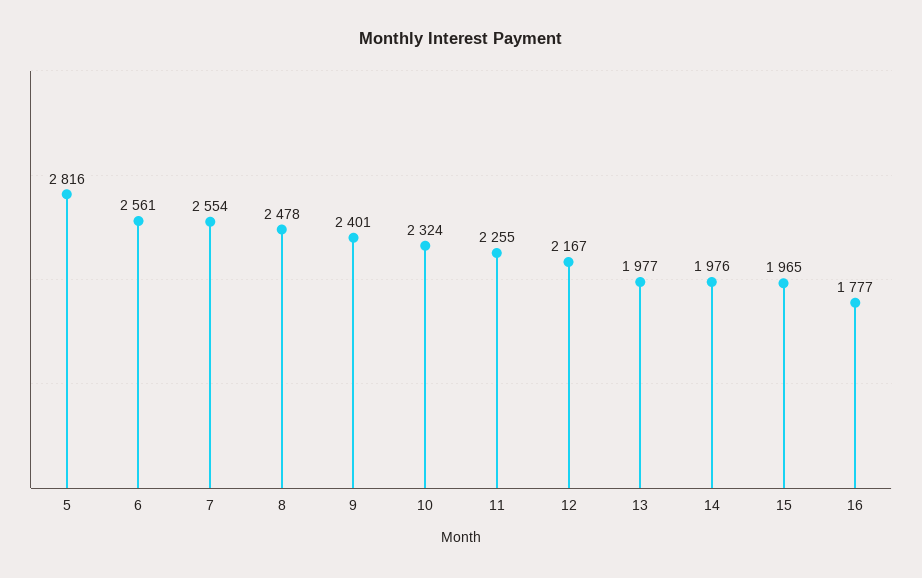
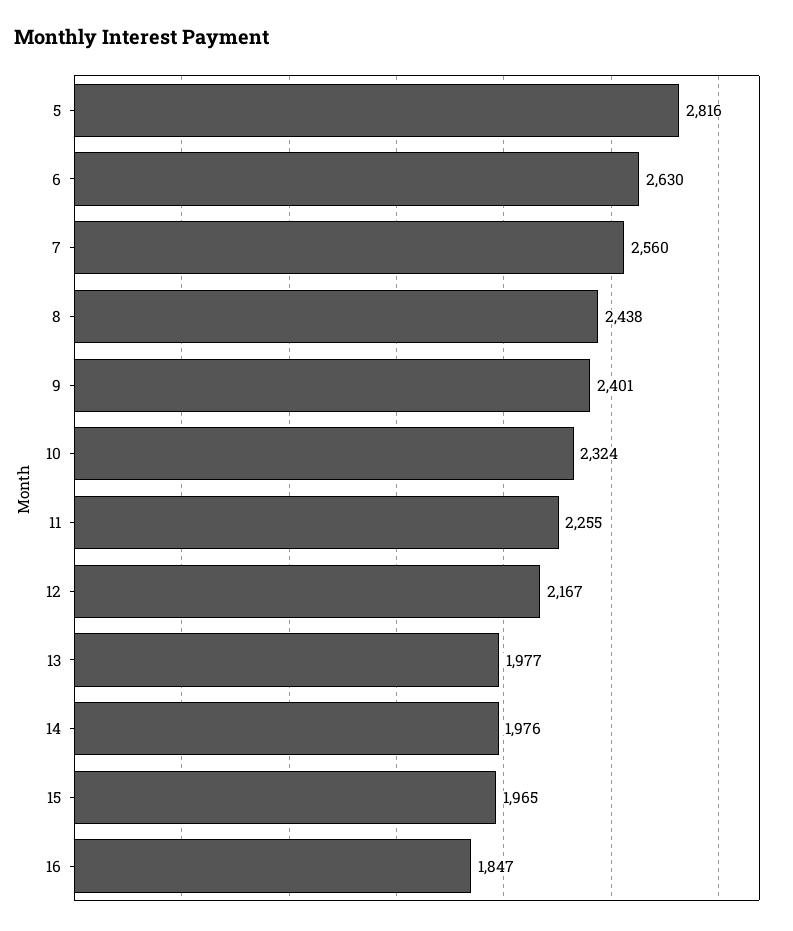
  {
    "5": 2816,
-   "6": 2561,
+   "6": 2630,
-   "7": 2554,
+   "7": 2560,
-   "8": 2478,
+   "8": 2438,
    "9": 2401,
    "10": 2324,
    "11": 2255,
    "12": 2167,
    "13": 1977,
    "14": 1976,
    "15": 1965,
-   "16": 1777
+   "16": 1847
  }

